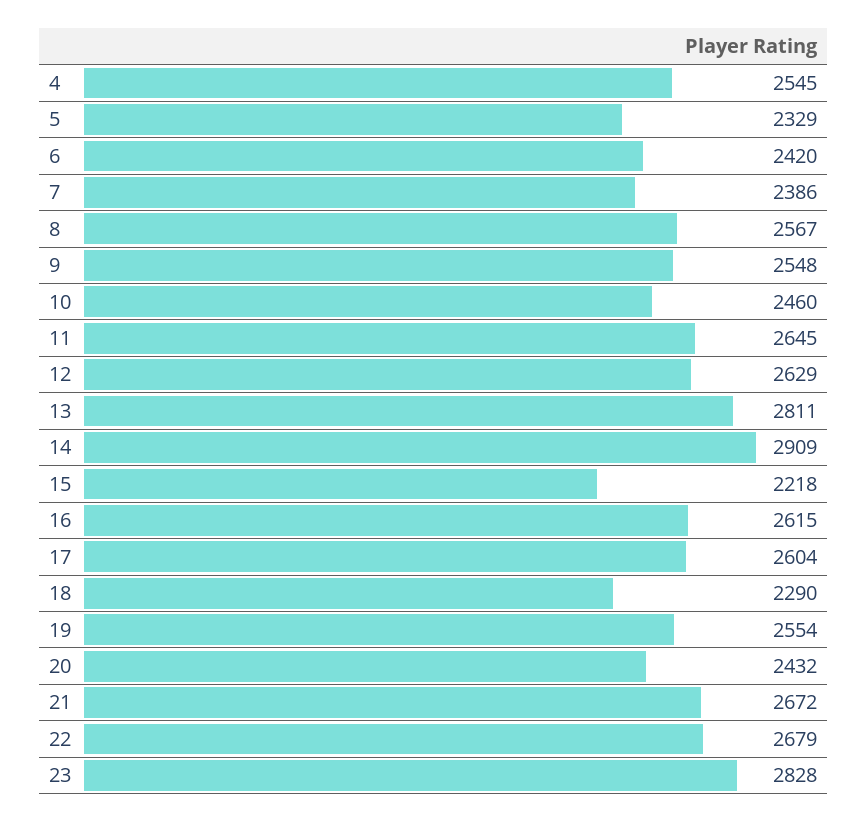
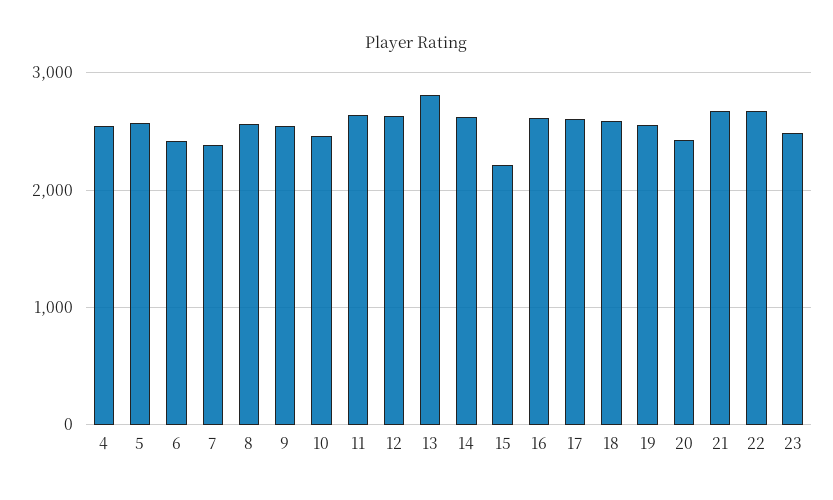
  {
    "4": 2545,
-   "5": 2329,
+   "5": 2600,
    "6": 2420,
    "7": 2386,
    "8": 2567,
    "9": 2548,
    "10": 2460,
    "11": 2645,
    "12": 2629,
    "13": 2811,
-   "14": 2909,
+   "14": 2600,
    "15": 2218,
    "16": 2615,
    "17": 2604,
-   "18": 2290,
+   "18": 2600,
    "19": 2554,
    "20": 2432,
    "21": 2672,
    "22": 2679,
-   "23": 2828
+   "23": 2500
  }

